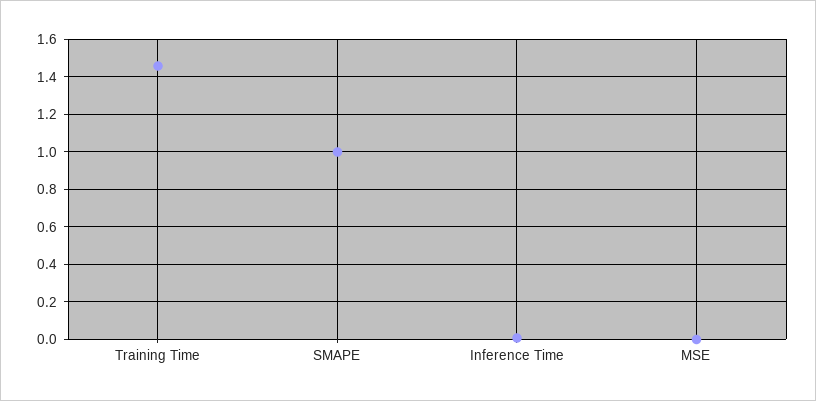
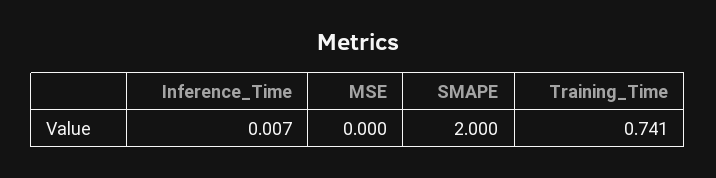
  {
-   "Training Time": 1.45,
+   "Training Time": 0.741,
-   "SMAPE": 1,
+   "SMAPE": 2,
    "Inference Time": 0.007,
    "MSE": 0
  }

